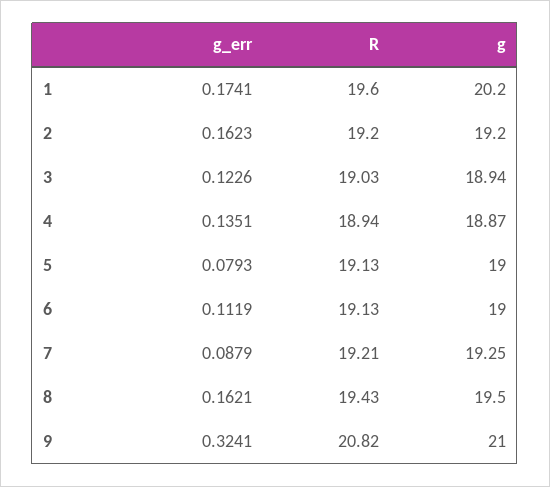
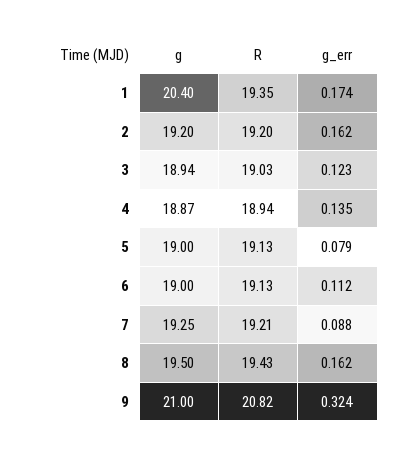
  {
    "g_err": {
      "1": 0.1741,
      "2": 0.1623,
      "3": 0.1226,
      "4": 0.1351,
      "5": 0.0793,
      "6": 0.1119,
      "7": 0.0879,
      "8": 0.1621,
      "9": 0.3241
    },
    "R": {
-     "1": 19.6,
+     "1": 19.35,
      "2": 19.2,
      "3": 19.03,
      "4": 18.94,
      "5": 19.13,
      "6": 19.13,
      "7": 19.21,
      "8": 19.43,
      "9": 20.82
    },
    "g": {
-     "1": 20.2,
+     "1": 20.4,
      "2": 19.2,
      "3": 18.94,
      "4": 18.87,
      "5": 19,
      "6": 19,
      "7": 19.25,
      "8": 19.5,
      "9": 21
    }
  }

